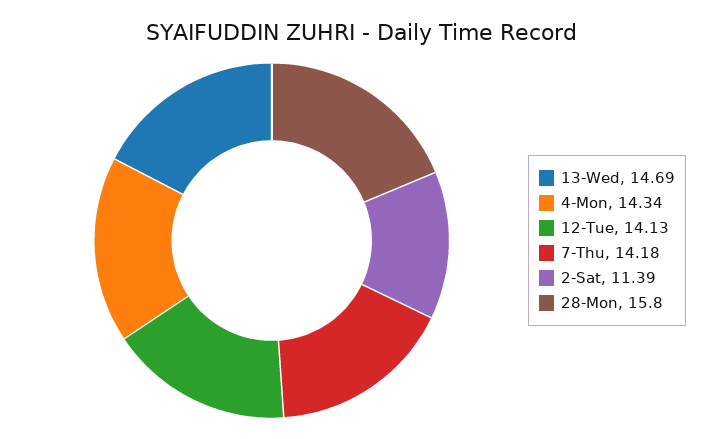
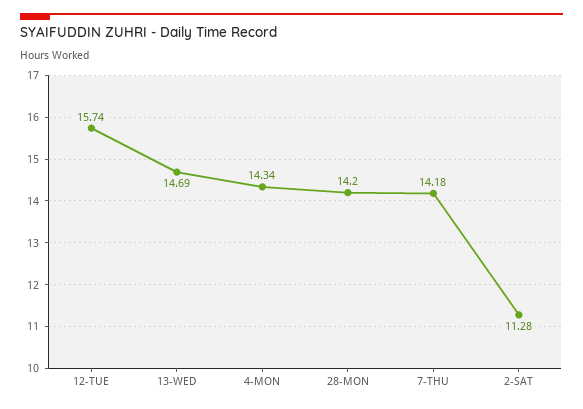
  {
    "13-Wed": 14.69,
    "4-Mon": 14.34,
-   "12-Tue": 14.13,
+   "12-Tue": 15.74,
    "7-Thu": 14.18,
-   "2-Sat": 11.39,
+   "2-Sat": 11.28,
-   "28-Mon": 15.8
+   "28-Mon": 14.2
  }

